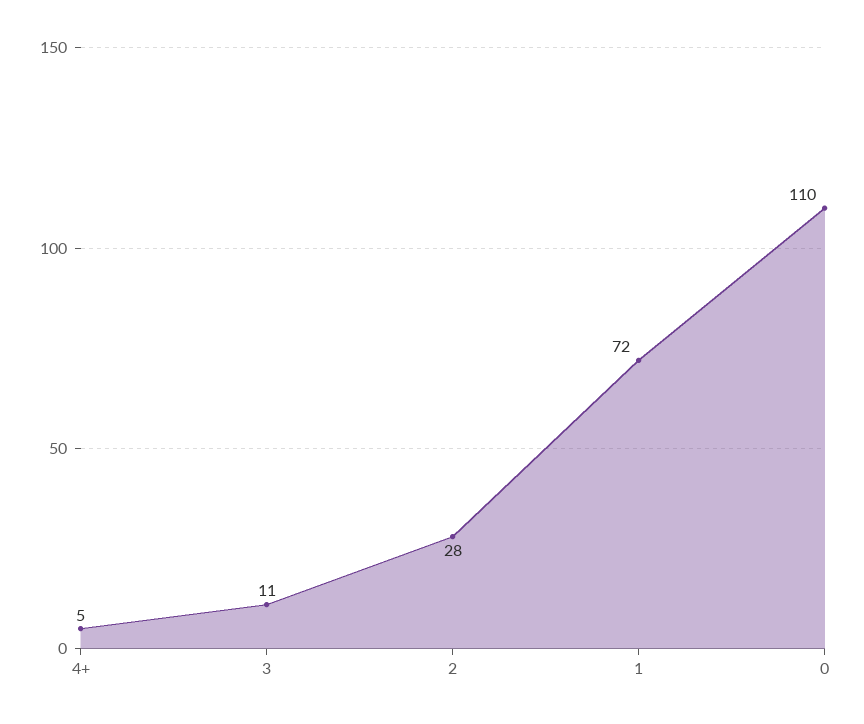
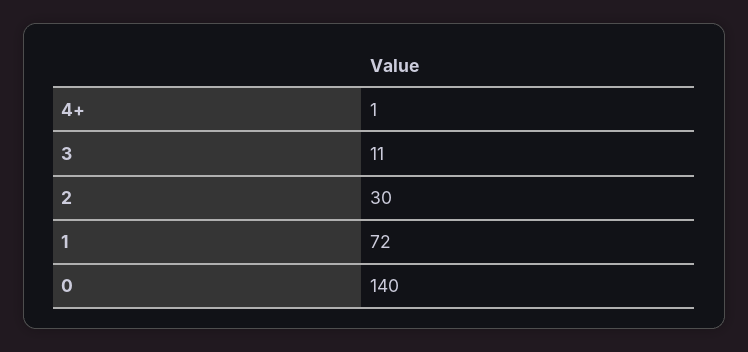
  {
-   "4+": 5,
+   "4+": 1,
    "3": 11,
-   "2": 28,
+   "2": 30,
    "1": 72,
-   "0": 110
+   "0": 140
  }

